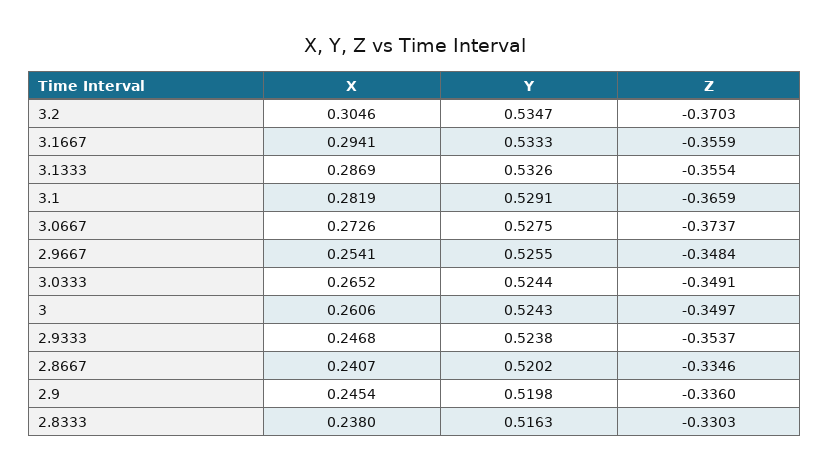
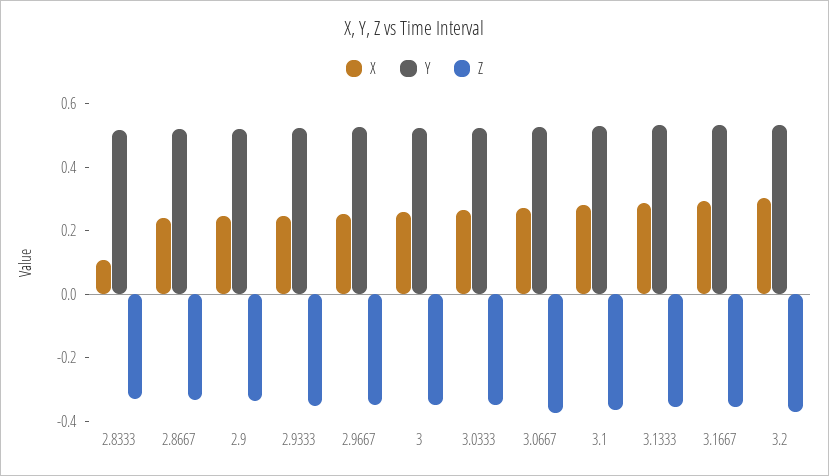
  {
    "X": {
      "3.2": 0.3046,
      "3.1667": 0.2941,
      "3.1333": 0.2869,
      "3.1": 0.2819,
      "3.0667": 0.2726,
      "2.9667": 0.2541,
      "3.0333": 0.2652,
      "3": 0.2606,
      "2.9333": 0.2468,
      "2.8667": 0.2407,
      "2.9": 0.2454,
-     "2.8333": 0.238
+     "2.8333": 0.1
    },
    "Y": {
      "3.2": 0.5347,
      "3.1667": 0.5333,
      "3.1333": 0.5326,
      "3.1": 0.5291,
      "3.0667": 0.5275,
      "2.9667": 0.5255,
      "3.0333": 0.5244,
      "3": 0.5243,
      "2.9333": 0.5238,
      "2.8667": 0.5202,
      "2.9": 0.5198,
      "2.8333": 0.5163
    },
    "Z": {
      "3.2": -0.3703,
      "3.1667": -0.3559,
      "3.1333": -0.3554,
      "3.1": -0.3659,
      "3.0667": -0.3737,
      "2.9667": -0.3484,
      "3.0333": -0.3491,
      "3": -0.3497,
      "2.9333": -0.3537,
      "2.8667": -0.3346,
      "2.9": -0.336,
      "2.8333": -0.3303
    }
  }

